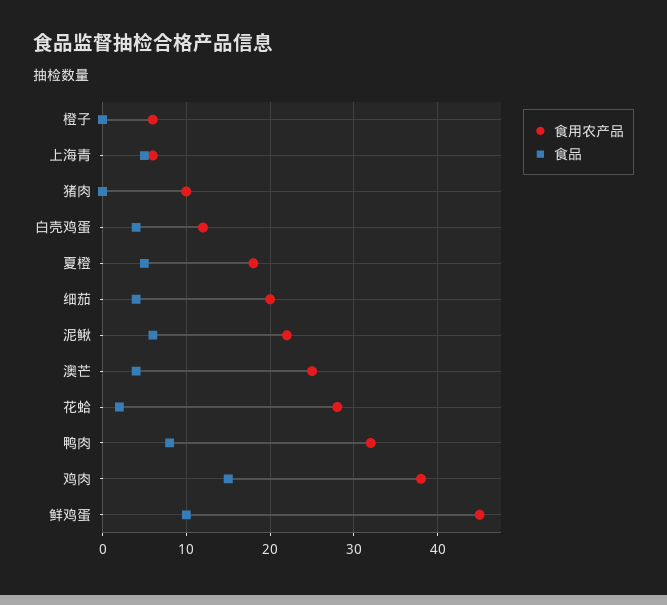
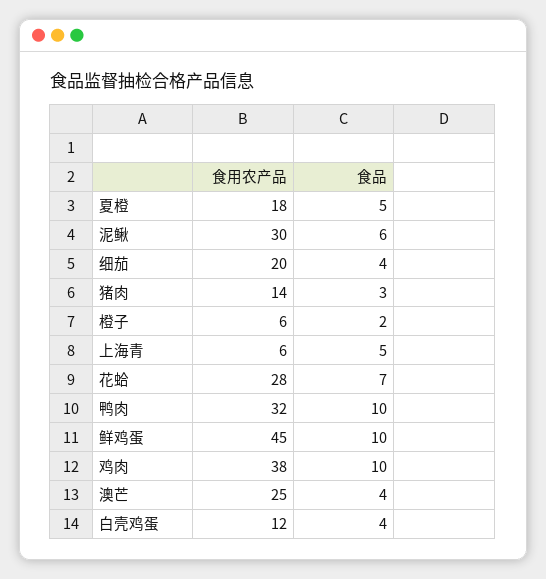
  {
    "食用农产品": {
      "橙子": 6,
      "上海青": 6,
-     "猪肉": 10,
+     "猪肉": 14,
      "白壳鸡蛋": 12,
      "夏橙": 18,
      "细茄": 20,
-     "泥鳅": 22,
+     "泥鳅": 30,
      "澳芒": 25,
      "花蛤": 28,
      "鸭肉": 32,
      "鸡肉": 38,
      "鲜鸡蛋": 45
    },
    "食品": {
-     "橙子": 0,
+     "橙子": 2,
      "上海青": 5,
-     "猪肉": 0,
+     "猪肉": 3,
      "白壳鸡蛋": 4,
      "夏橙": 5,
      "细茄": 4,
      "泥鳅": 6,
      "澳芒": 4,
-     "花蛤": 2,
+     "花蛤": 7,
-     "鸭肉": 8,
+     "鸭肉": 10,
-     "鸡肉": 15,
+     "鸡肉": 10,
      "鲜鸡蛋": 10
    }
  }

